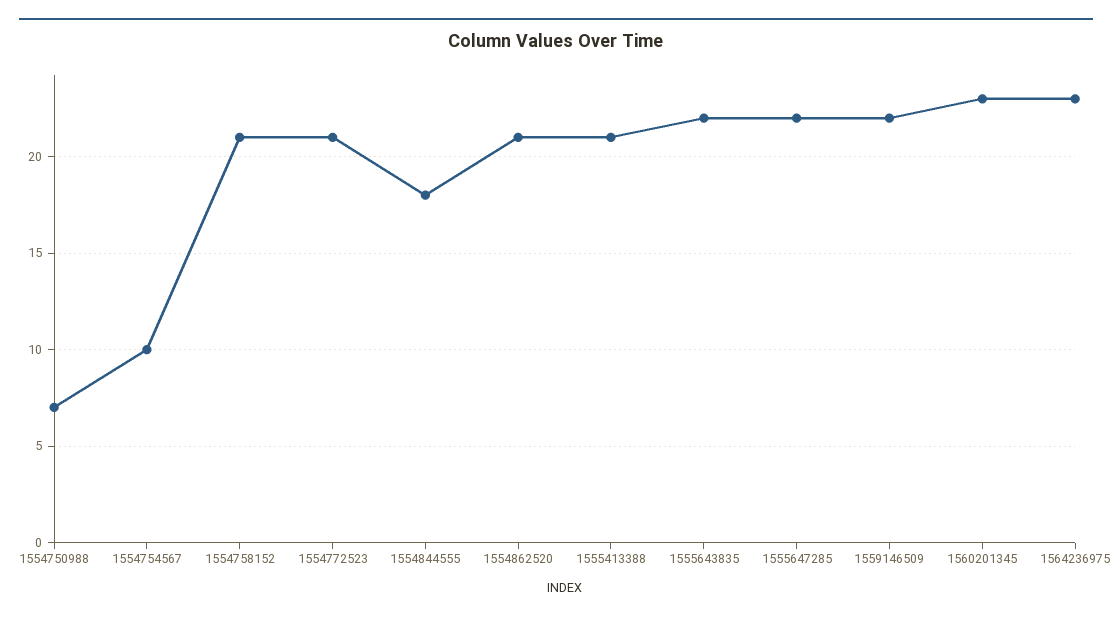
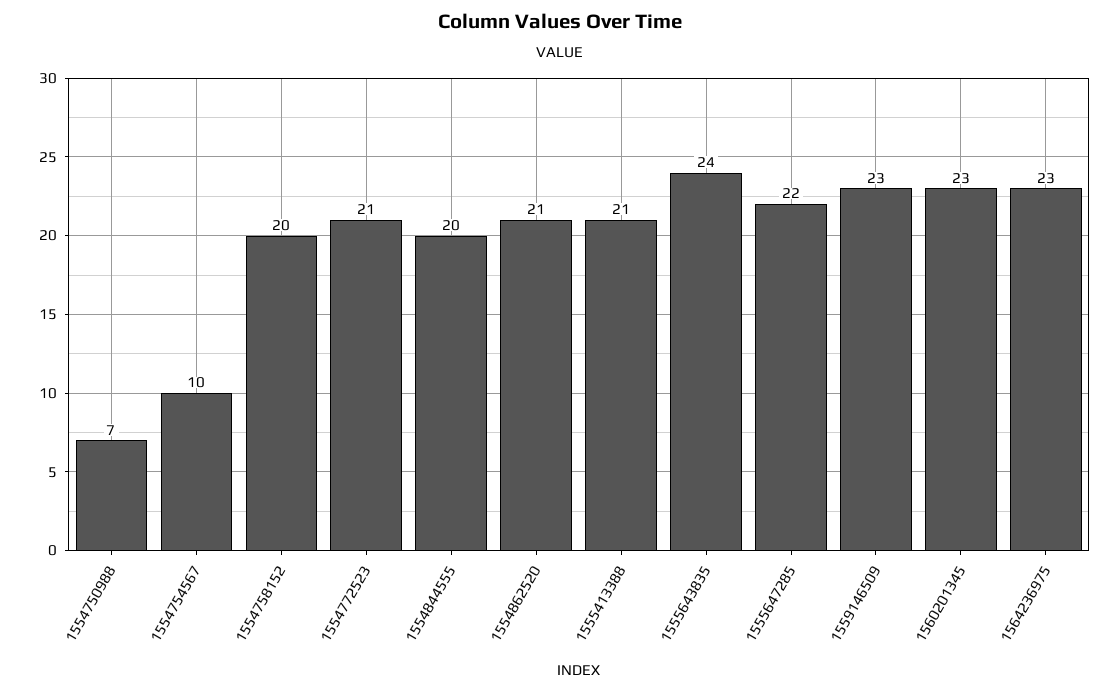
  {
    "1554750988": 7,
    "1554754567": 10,
-   "1554758152": 21,
+   "1554758152": 20,
    "1554772523": 21,
-   "1554844555": 18,
+   "1554844555": 20,
    "1554862520": 21,
    "1555413388": 21,
-   "1555643835": 22,
+   "1555643835": 24,
    "1555647285": 22,
-   "1559146509": 22,
+   "1559146509": 23,
    "1560201345": 23,
    "1564236975": 23
  }

